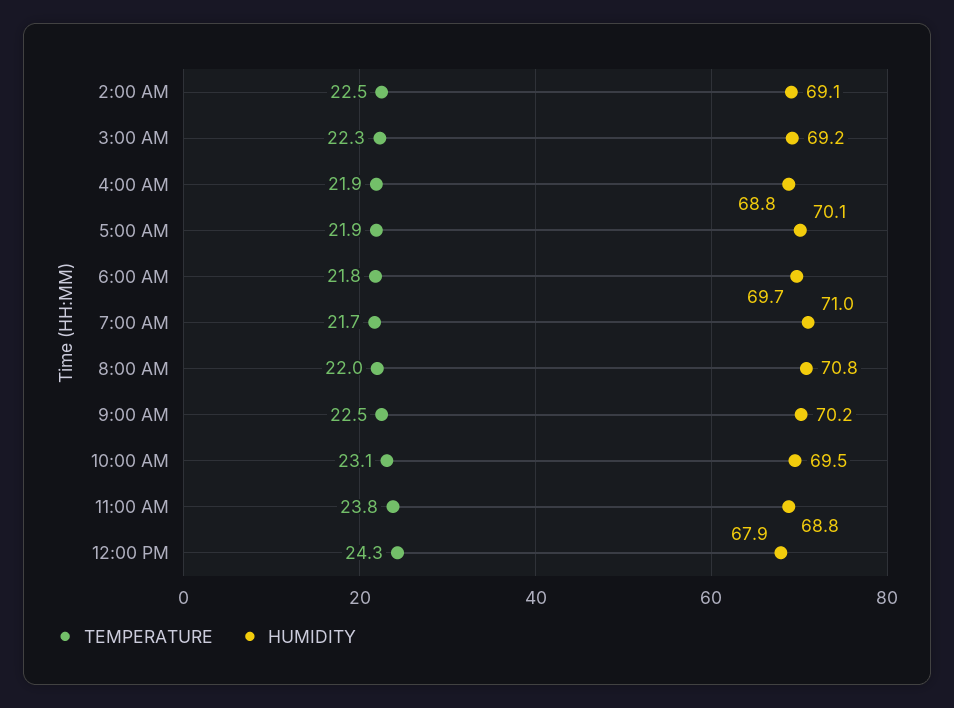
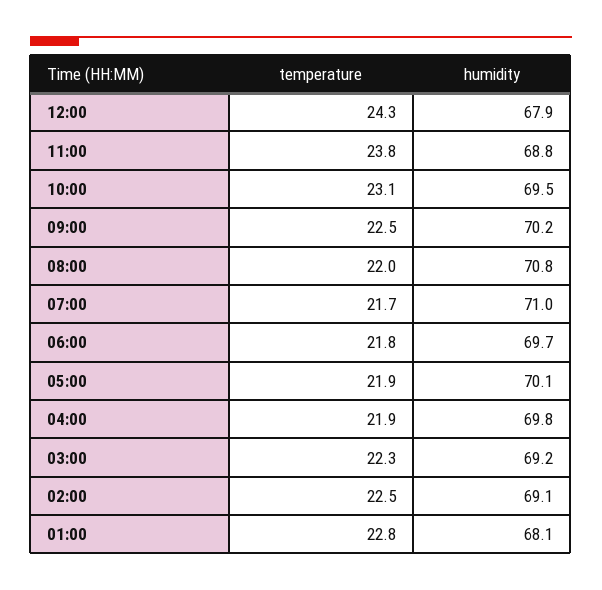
  {
    "TEMPERATURE": {
      "2:00 AM": 22.5,
      "3:00 AM": 22.3,
      "4:00 AM": 21.9,
      "5:00 AM": 21.9,
      "6:00 AM": 21.8,
      "7:00 AM": 21.7,
      "8:00 AM": 22,
      "9:00 AM": 22.5,
      "10:00 AM": 23.1,
      "11:00 AM": 23.8,
-     "12:00 PM": 24.3
+     "12:00 PM": 24.3,
+     "01:00": 22.8
    },
    "HUMIDITY": {
      "2:00 AM": 69.1,
      "3:00 AM": 69.2,
-     "4:00 AM": 68.8,
+     "4:00 AM": 69.8,
      "5:00 AM": 70.1,
      "6:00 AM": 69.7,
      "7:00 AM": 71,
      "8:00 AM": 70.8,
      "9:00 AM": 70.2,
      "10:00 AM": 69.5,
      "11:00 AM": 68.8,
-     "12:00 PM": 67.9
+     "12:00 PM": 67.9,
+     "01:00": 68.1
    }
  }

